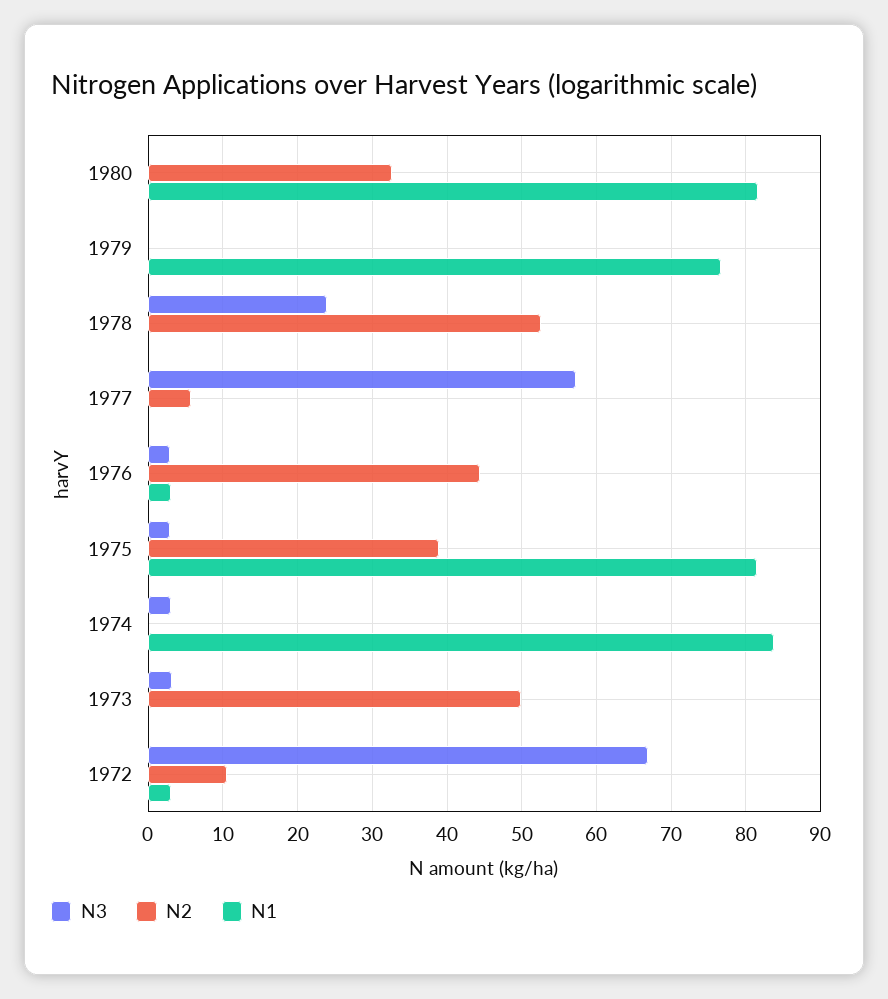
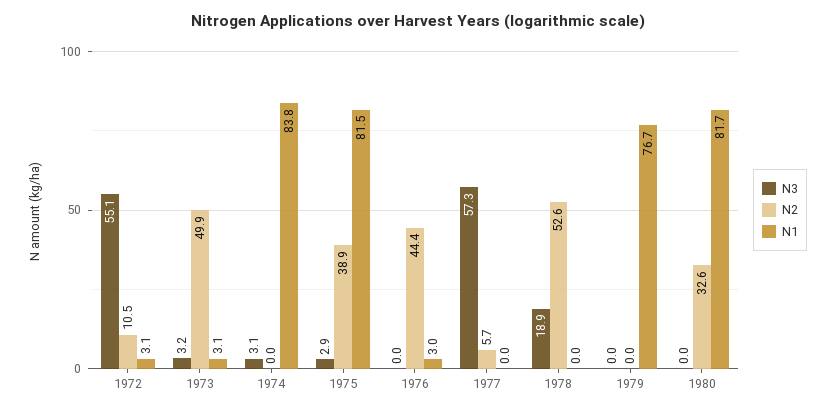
  {
    "N3": {
      "1980": 0,
      "1979": 0,
-     "1978": 24,
+     "1978": 18.9,
      "1977": 57.3,
-     "1976": 3,
+     "1976": 0,
      "1975": 2.9,
      "1974": 3.1,
      "1973": 3.2,
-     "1972": 67
+     "1972": 55.1
    },
    "N2": {
      "1980": 32.6,
      "1979": 0,
      "1978": 52.6,
      "1977": 5.7,
      "1976": 44.4,
      "1975": 38.9,
      "1974": 0,
      "1973": 49.9,
      "1972": 10.5
    },
    "N1": {
      "1980": 81.7,
      "1979": 76.7,
      "1978": 0,
      "1977": 0,
      "1976": 3,
      "1975": 81.5,
      "1974": 83.8,
-     "1973": 0,
+     "1973": 3.1,
      "1972": 3.1
    }
  }

